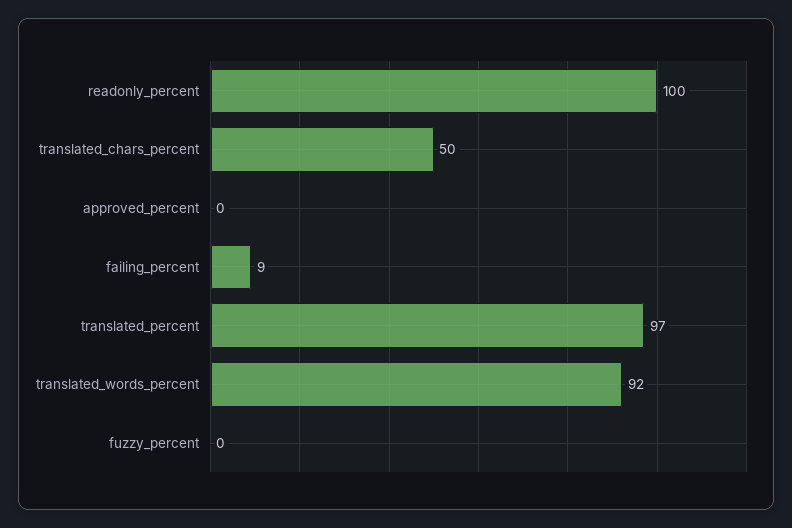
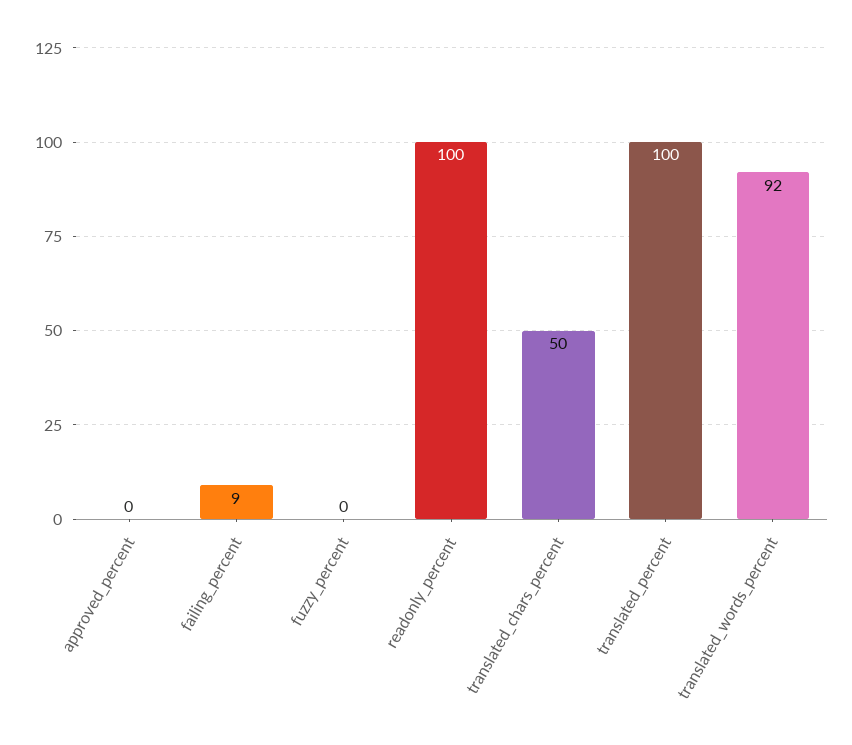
  {
    "readonly_percent": 100,
    "translated_chars_percent": 50,
    "approved_percent": 0,
    "failing_percent": 9,
-   "translated_percent": 97,
+   "translated_percent": 100,
    "translated_words_percent": 92,
    "fuzzy_percent": 0
  }

